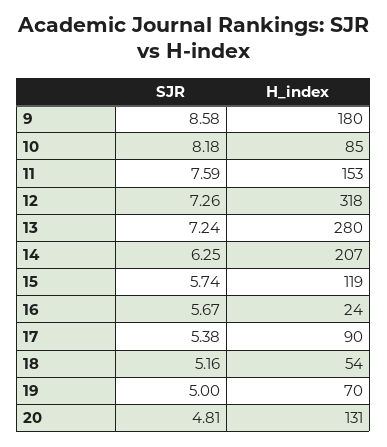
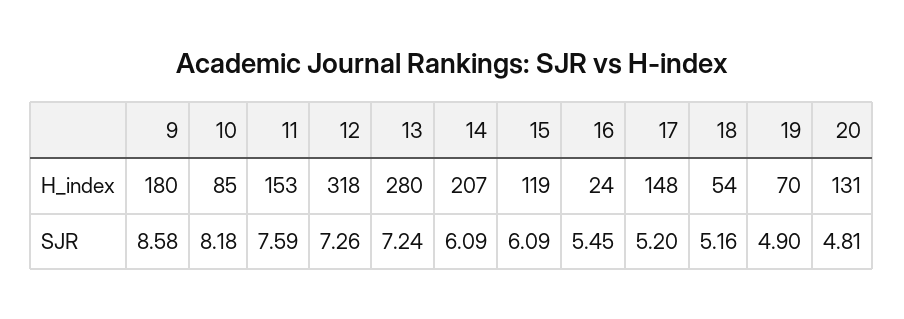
  {
    "SJR": {
      "9": 8.58,
      "10": 8.18,
      "11": 7.59,
      "12": 7.26,
      "13": 7.24,
-     "14": 6.25,
+     "14": 6.09,
-     "15": 5.74,
+     "15": 6.09,
-     "16": 5.67,
+     "16": 5.45,
-     "17": 5.38,
+     "17": 5.2,
      "18": 5.16,
-     "19": 5,
+     "19": 4.9,
      "20": 4.81
    },
    "H_index": {
      "9": 180,
      "10": 85,
      "11": 153,
      "12": 318,
      "13": 280,
      "14": 207,
      "15": 119,
      "16": 24,
-     "17": 90,
+     "17": 148,
      "18": 54,
      "19": 70,
      "20": 131
    }
  }

